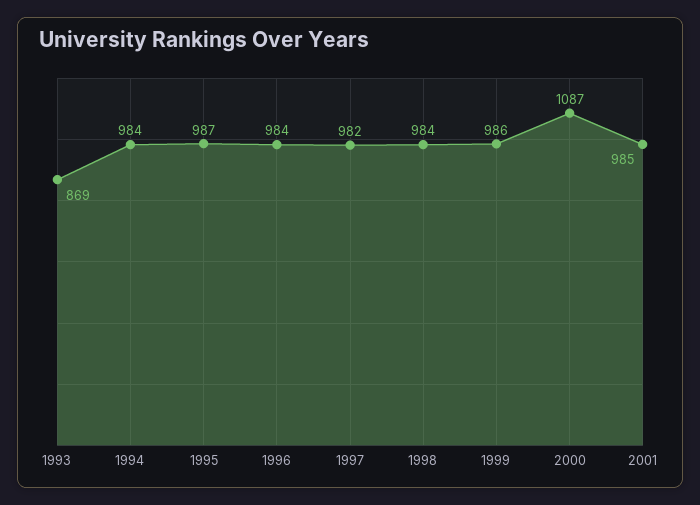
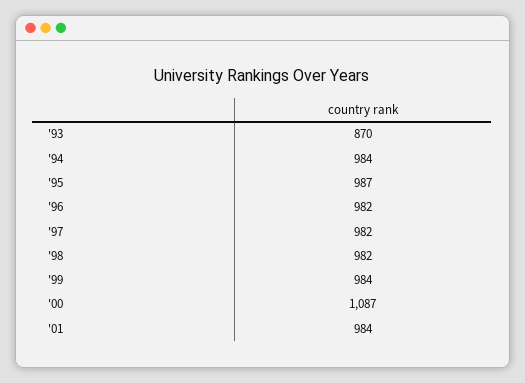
  {
-   "1993": 869,
+   "1993": 870,
    "1994": 984,
    "1995": 987,
-   "1996": 984,
+   "1996": 982,
    "1997": 982,
-   "1998": 984,
+   "1998": 982,
-   "1999": 986,
+   "1999": 984,
    "2000": 1087,
-   "2001": 985
+   "2001": 984
  }

